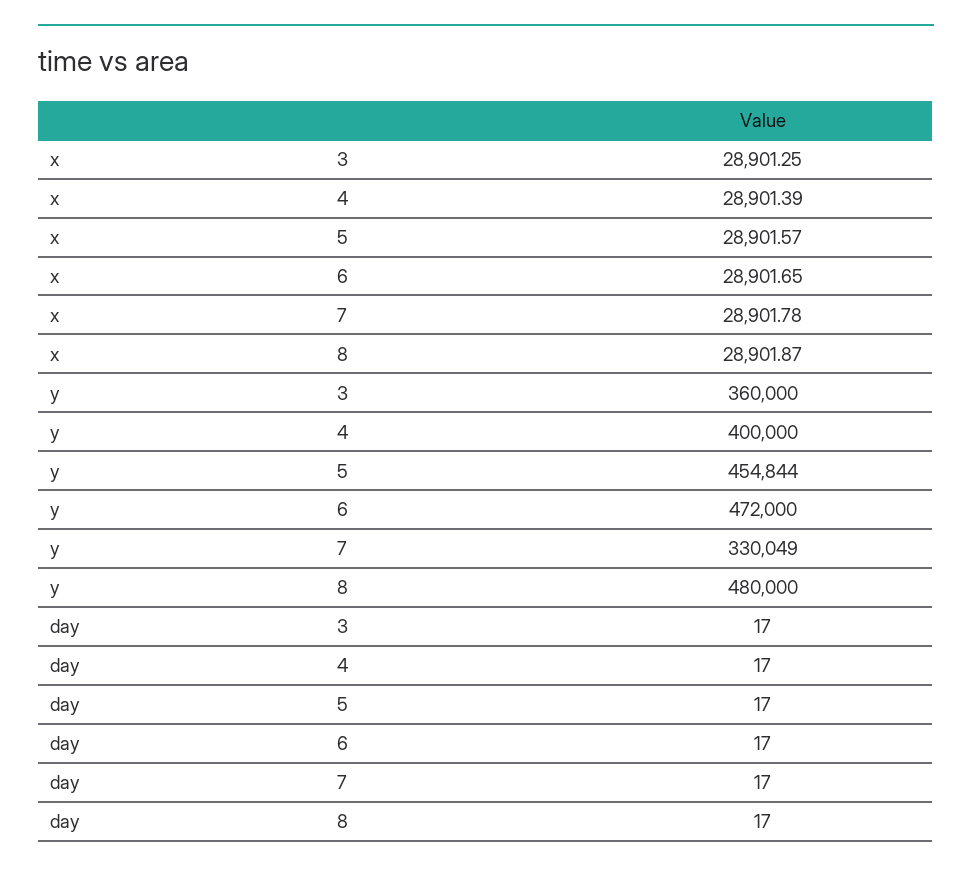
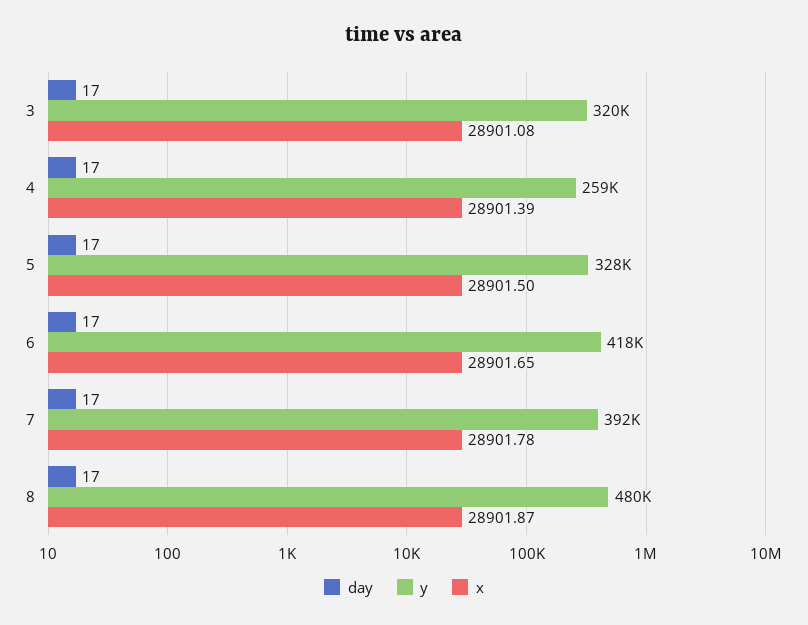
  {
    "x": {
-     "3": 28901.25,
+     "3": 28901.08,
      "4": 28901.39,
-     "5": 28901.57,
+     "5": 28901.5,
      "6": 28901.65,
      "7": 28901.78,
      "8": 28901.87
    },
    "y": {
-     "3": 360000,
+     "3": 320000,
-     "4": 400000,
+     "4": 259000,
-     "5": 454844,
+     "5": 328000,
-     "6": 472000,
+     "6": 418000,
-     "7": 330049,
+     "7": 392000,
      "8": 480000
    },
    "day": {
      "3": 17,
      "4": 17,
      "5": 17,
      "6": 17,
      "7": 17,
      "8": 17
    }
  }

